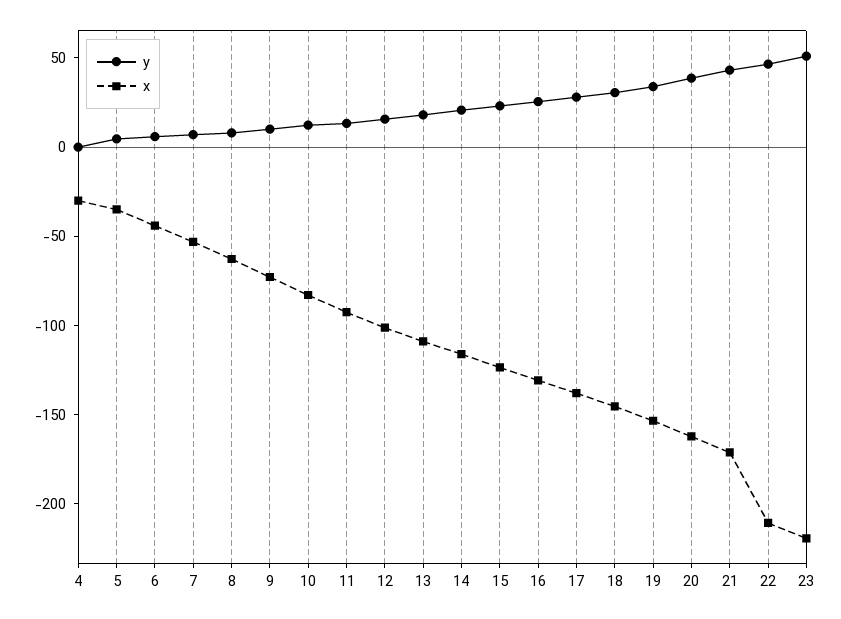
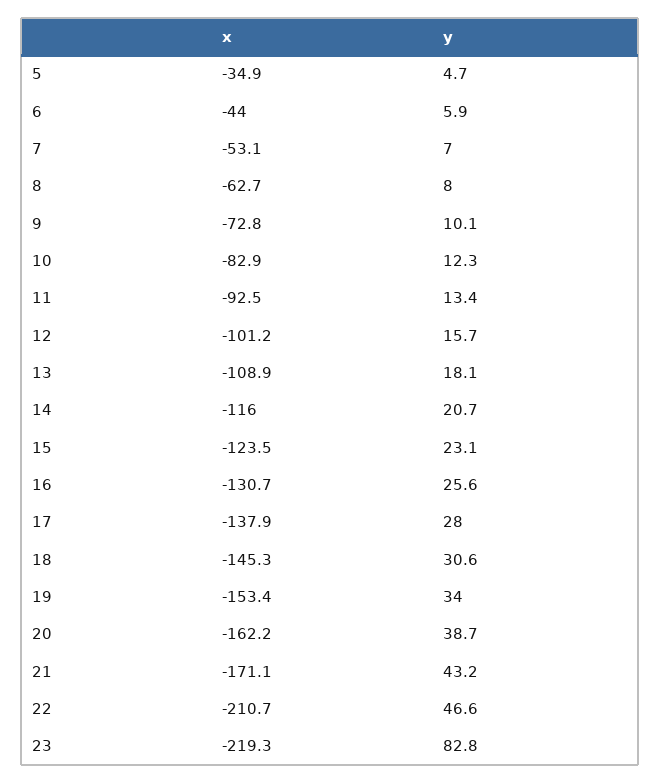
  {
    "y": {
-     "4": 0,
      "5": 4.7,
      "6": 5.9,
      "7": 7,
      "8": 8,
      "9": 10.1,
      "10": 12.3,
      "11": 13.4,
      "12": 15.7,
      "13": 18.1,
      "14": 20.7,
      "15": 23.1,
      "16": 25.6,
      "17": 28,
      "18": 30.6,
      "19": 34,
      "20": 38.7,
      "21": 43.2,
      "22": 46.6,
-     "23": 50
+     "23": 82.8
    },
    "x": {
-     "4": -30,
      "5": -34.9,
      "6": -44,
      "7": -53.1,
      "8": -62.7,
      "9": -72.8,
      "10": -82.9,
      "11": -92.5,
      "12": -101.2,
      "13": -108.9,
      "14": -116,
      "15": -123.5,
      "16": -130.7,
      "17": -137.9,
      "18": -145.3,
      "19": -153.4,
      "20": -162.2,
      "21": -171.1,
      "22": -210.7,
      "23": -219.3
    }
  }

